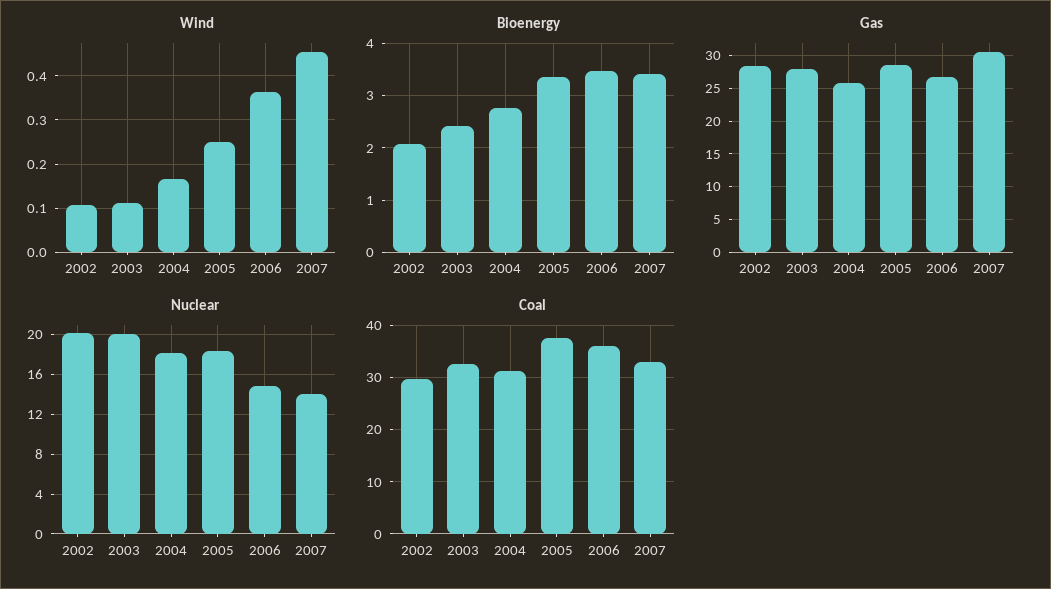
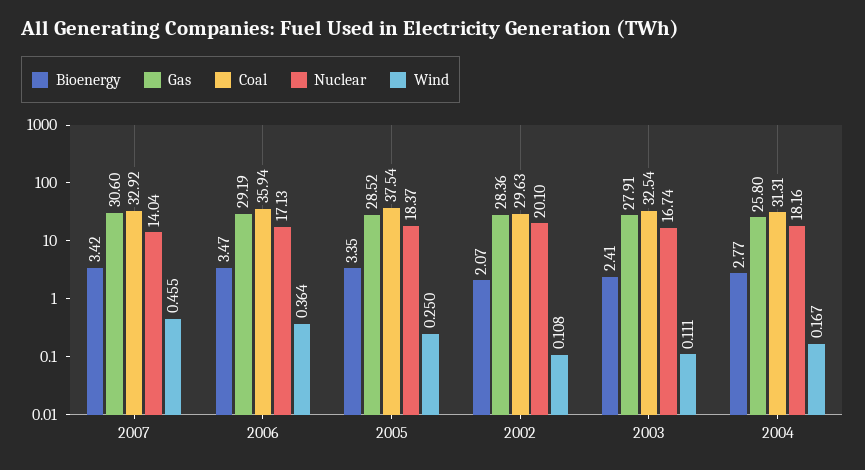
  {
    "Wind": {
      "2002": 0.108,
      "2003": 0.111,
      "2004": 0.167,
      "2005": 0.25,
      "2006": 0.364,
      "2007": 0.455
    },
    "Bioenergy": {
      "2002": 2.07,
      "2003": 2.41,
      "2004": 2.77,
      "2005": 3.35,
      "2006": 3.47,
      "2007": 3.42
    },
    "Gas": {
      "2002": 28.36,
      "2003": 27.91,
      "2004": 25.8,
      "2005": 28.52,
-     "2006": 27,
+     "2006": 29.19,
      "2007": 30.6
    },
    "Nuclear": {
      "2002": 20.1,
-     "2003": 20,
+     "2003": 16.74,
      "2004": 18.16,
      "2005": 18.37,
-     "2006": 15,
+     "2006": 17.13,
      "2007": 14.04
    },
    "Coal": {
      "2002": 29.63,
      "2003": 32.54,
      "2004": 31.31,
      "2005": 37.54,
      "2006": 35.94,
      "2007": 32.92
    }
  }

